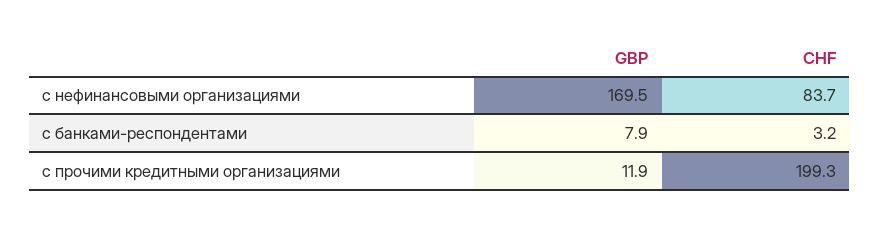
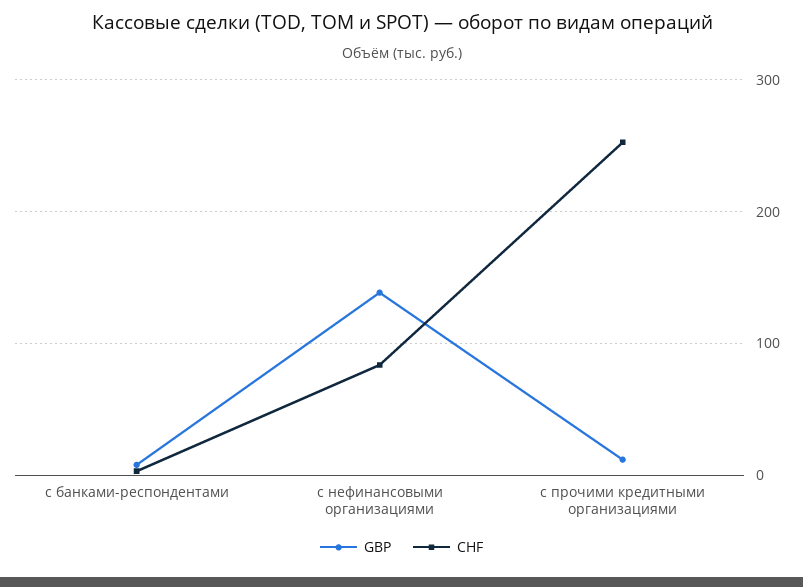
  {
    "GBP": {
-     "с нефинансовыми организациями": 169.5,
+     "с нефинансовыми организациями": 140,
      "с банками-респондентами": 7.9,
      "с прочими кредитными организациями": 11.9
    },
    "CHF": {
      "с нефинансовыми организациями": 83.7,
      "с банками-респондентами": 3.2,
-     "с прочими кредитными организациями": 199.3
+     "с прочими кредитными организациями": 250
    }
  }

